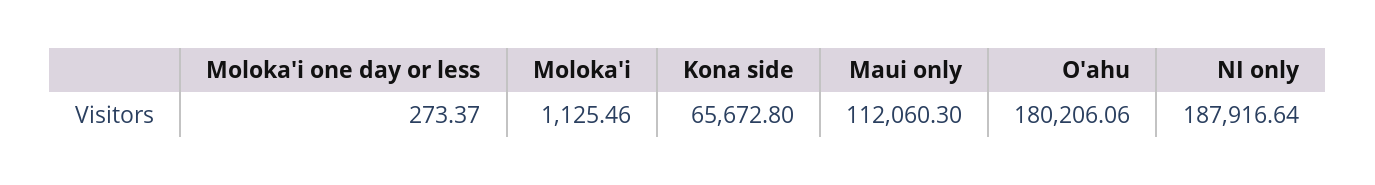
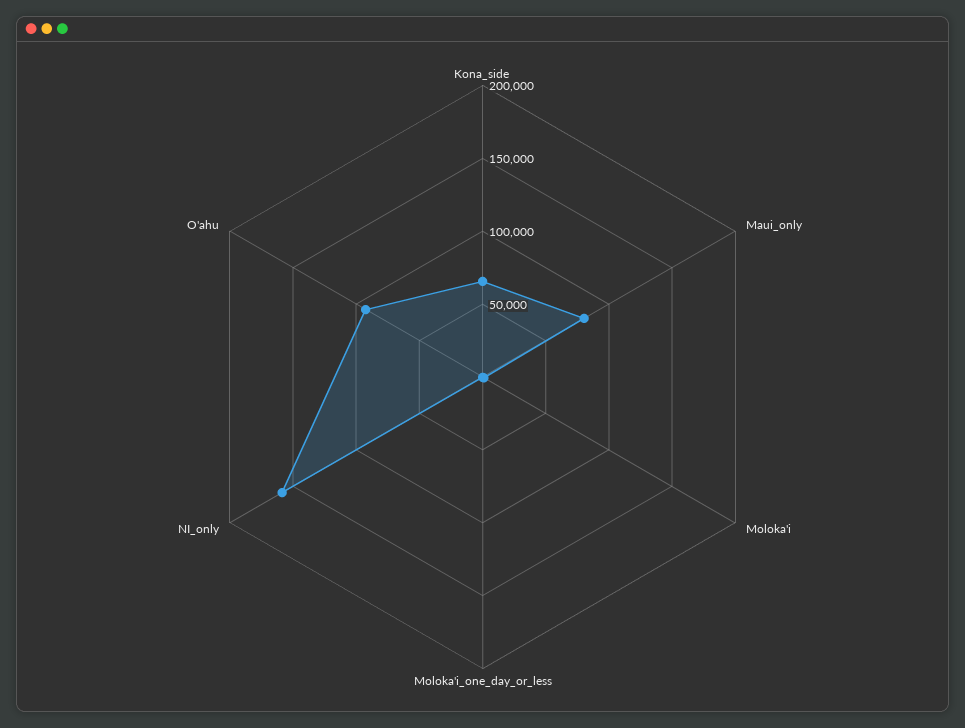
  {
    "Moloka'i one day or less": 273.37,
    "Moloka'i": 1125.46,
    "Kona side": 65672.8,
-   "Maui only": 112060.3,
+   "Maui only": 80000,
-   "O'ahu": 180206.06,
+   "O'ahu": 90000,
-   "NI only": 187916.64
+   "NI only": 160000
  }

